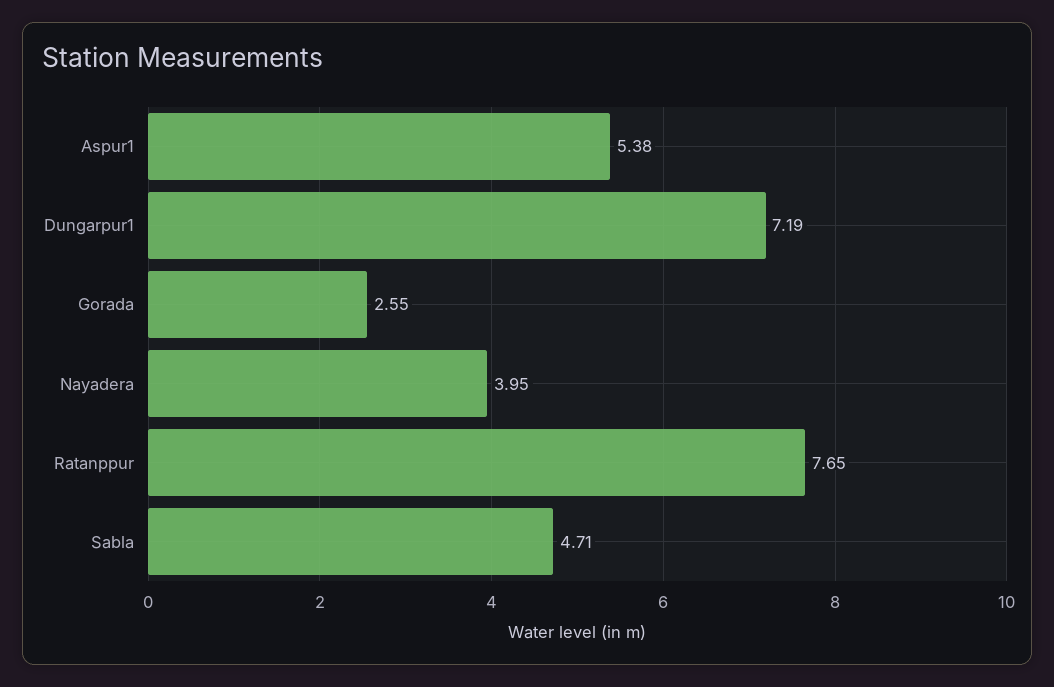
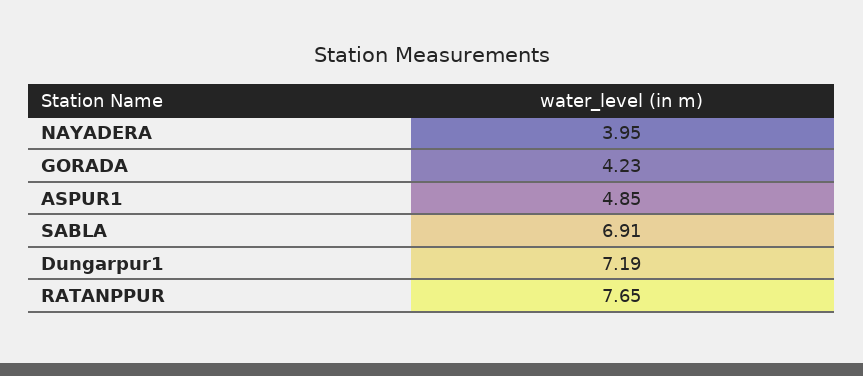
  {
-   "Aspur1": 5.38,
+   "Aspur1": 4.85,
    "Dungarpur1": 7.19,
-   "Gorada": 2.55,
+   "Gorada": 4.23,
    "Nayadera": 3.95,
    "Ratanppur": 7.65,
-   "Sabla": 4.71
+   "Sabla": 6.91
  }

